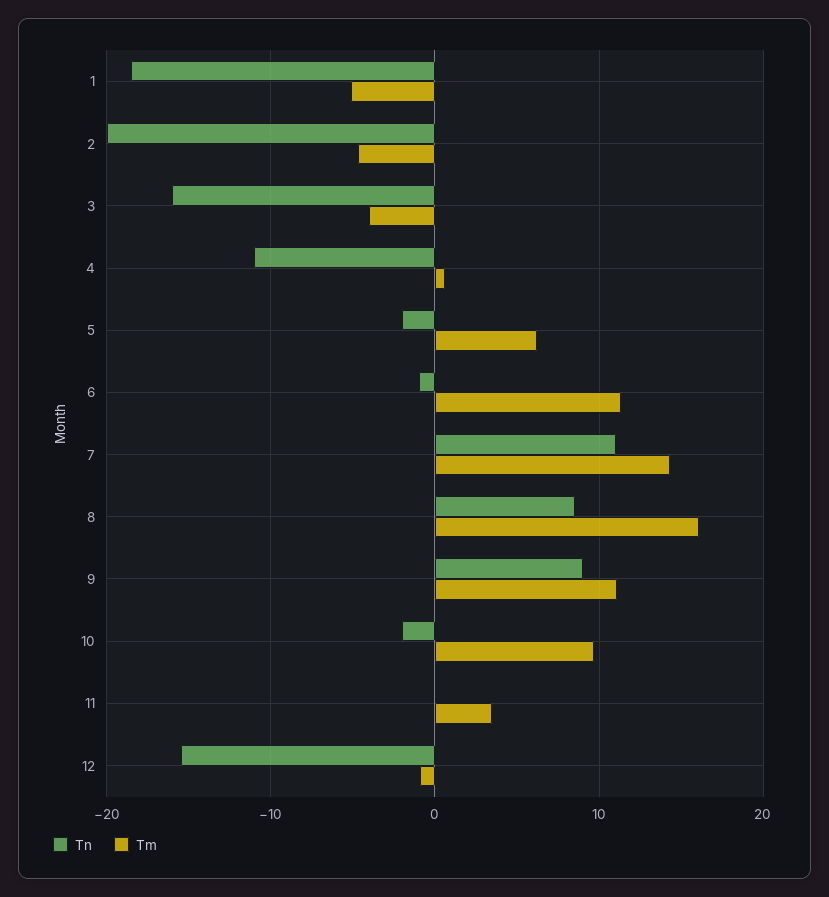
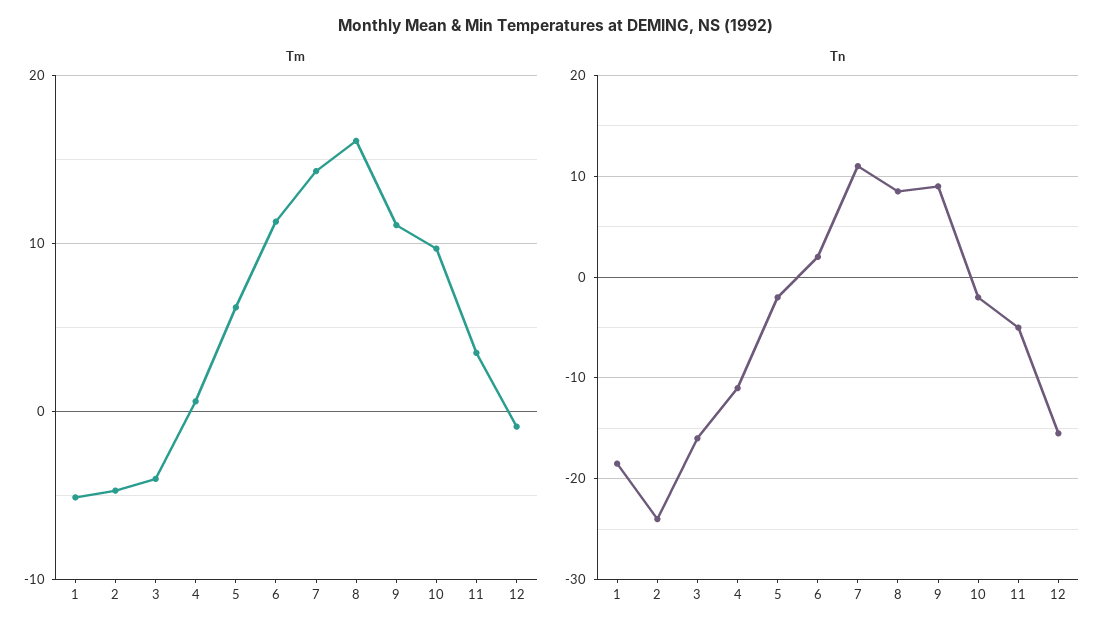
  {
    "Tn": {
      "1": -19,
-     "2": -20,
+     "2": -24,
      "3": -16,
      "4": -11,
      "5": -2,
-     "6": -1,
+     "6": 2,
      "7": 11,
      "8": 9,
      "9": 9,
      "10": -2,
-     "11": 0,
+     "11": -5,
      "12": -16
    },
    "Tm": {
      "1": -5,
      "2": -5,
      "3": -4,
      "4": 1,
      "5": 6,
      "6": 11,
      "7": 14,
      "8": 16,
      "9": 11,
      "10": 10,
      "11": 4,
      "12": -1
    }
  }

